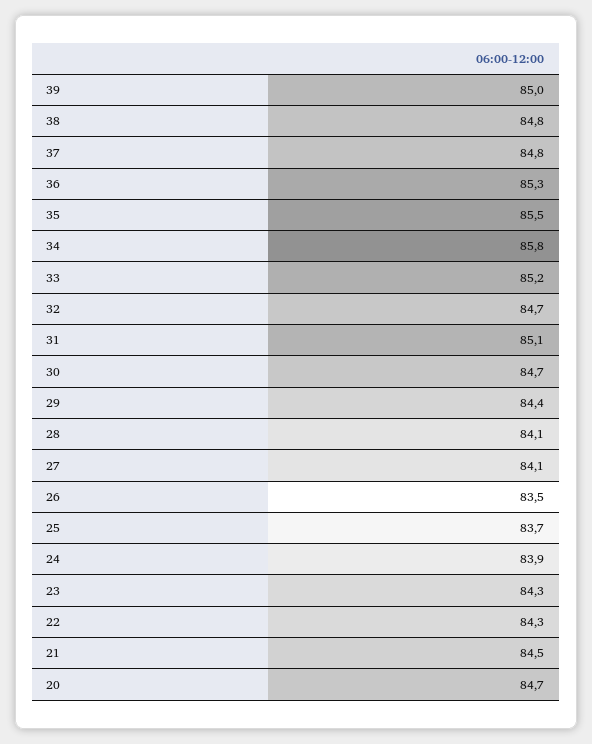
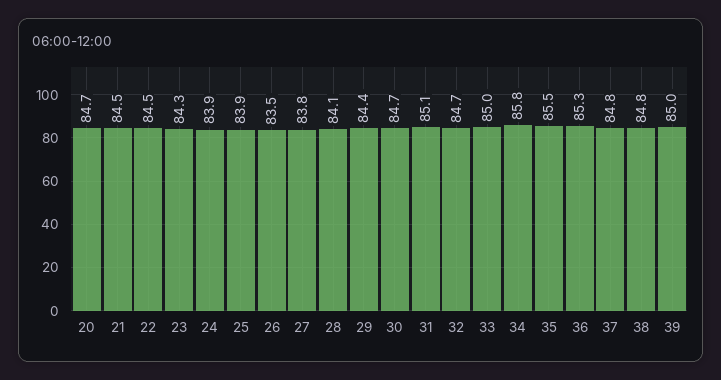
  {
    "39": 85,
    "38": 84.8,
    "37": 84.8,
    "36": 85.3,
    "35": 85.5,
    "34": 85.8,
-   "33": 85.2,
+   "33": 85,
    "32": 84.7,
    "31": 85.1,
    "30": 84.7,
    "29": 84.4,
    "28": 84.1,
-   "27": 84.1,
+   "27": 83.8,
    "26": 83.5,
-   "25": 83.7,
+   "25": 83.9,
    "24": 83.9,
    "23": 84.3,
-   "22": 84.3,
+   "22": 84.5,
    "21": 84.5,
    "20": 84.7
  }

